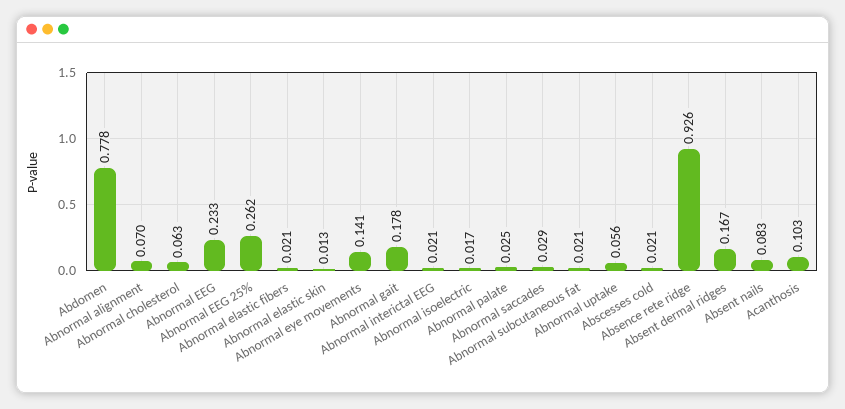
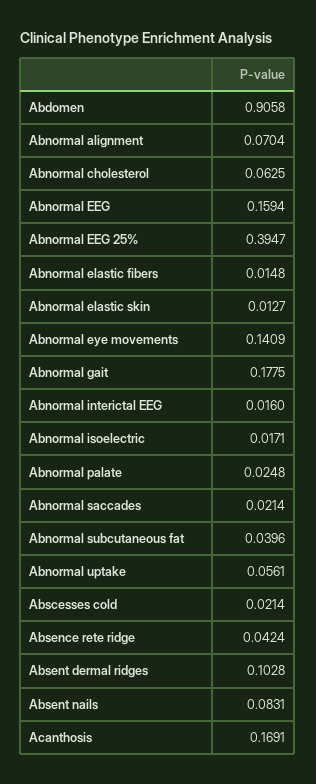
  {
-   "Abdomen": 0.778,
+   "Abdomen": 0.9058,
    "Abnormal alignment": 0.0704,
    "Abnormal cholesterol": 0.0625,
-   "Abnormal EEG": 0.233,
+   "Abnormal EEG": 0.1594,
-   "Abnormal EEG 25%": 0.262,
+   "Abnormal EEG 25%": 0.3947,
-   "Abnormal elastic fibers": 0.021,
+   "Abnormal elastic fibers": 0.0148,
    "Abnormal elastic skin": 0.0127,
    "Abnormal eye movements": 0.1409,
    "Abnormal gait": 0.1775,
-   "Abnormal interictal EEG": 0.021,
+   "Abnormal interictal EEG": 0.016,
    "Abnormal isoelectric": 0.0171,
    "Abnormal palate": 0.0248,
-   "Abnormal saccades": 0.029,
+   "Abnormal saccades": 0.0214,
-   "Abnormal subcutaneous fat": 0.021,
+   "Abnormal subcutaneous fat": 0.0396,
    "Abnormal uptake": 0.0561,
    "Abscesses cold": 0.0214,
-   "Absence rete ridge": 0.926,
+   "Absence rete ridge": 0.0424,
-   "Absent dermal ridges": 0.167,
+   "Absent dermal ridges": 0.1028,
    "Absent nails": 0.0831,
-   "Acanthosis": 0.103
+   "Acanthosis": 0.1691
  }

